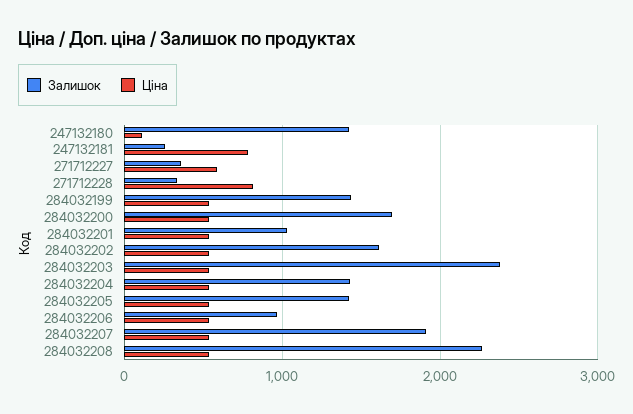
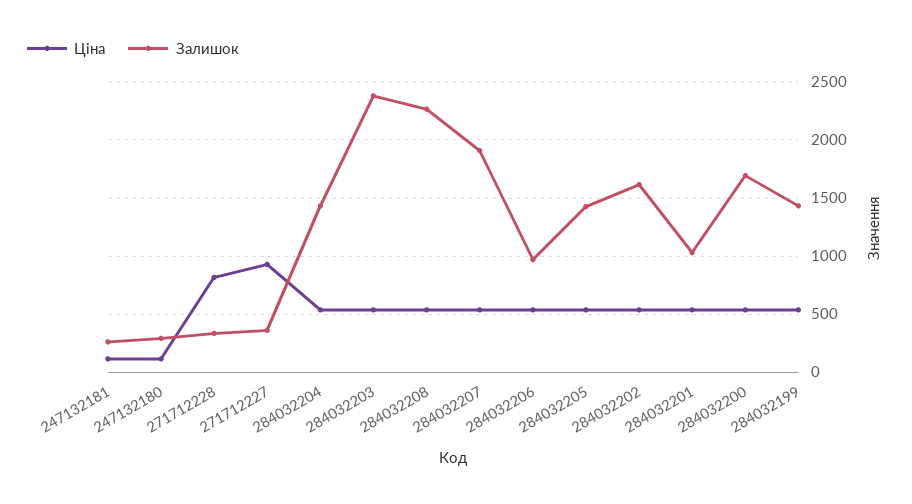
  {
    "Залишок": {
-     "247132180": 1400,
+     "247132180": 300,
      "247132181": 300,
      "271712227": 400,
      "271712228": 300,
      "284032199": 1400,
      "284032200": 1700,
      "284032201": 1000,
      "284032202": 1600,
      "284032203": 2400,
      "284032204": 1400,
      "284032205": 1400,
      "284032206": 1000,
      "284032207": 1900,
      "284032208": 2300
    },
    "Ціна": {
      "247132180": 100,
-     "247132181": 800,
+     "247132181": 100,
-     "271712227": 600,
+     "271712227": 900,
      "271712228": 800,
      "284032199": 500,
      "284032200": 500,
      "284032201": 500,
      "284032202": 500,
      "284032203": 500,
      "284032204": 500,
      "284032205": 500,
      "284032206": 500,
      "284032207": 500,
      "284032208": 500
    }
  }

